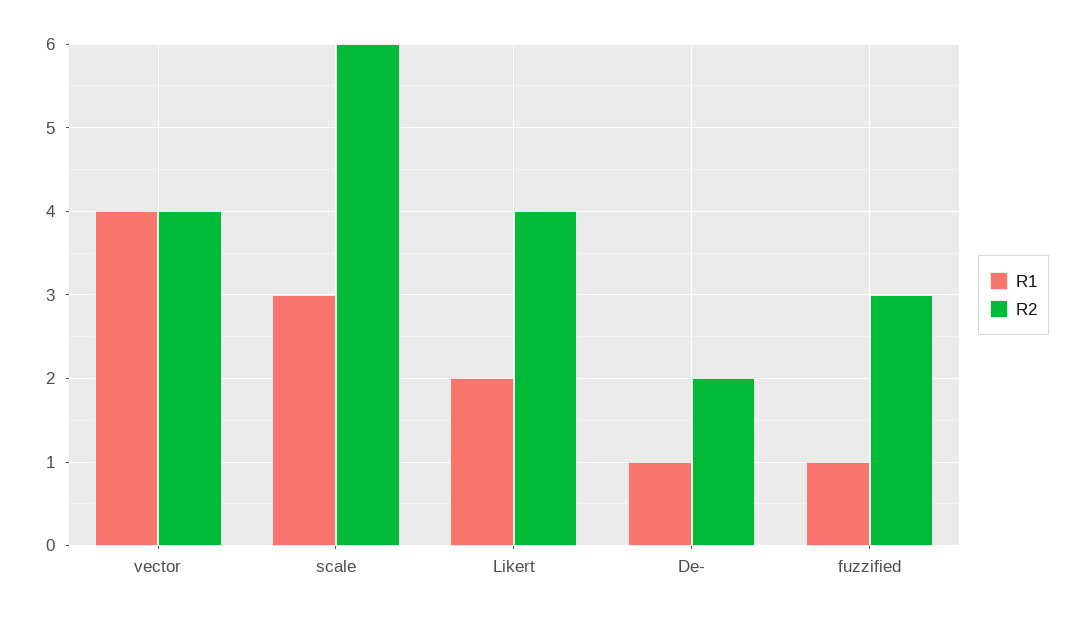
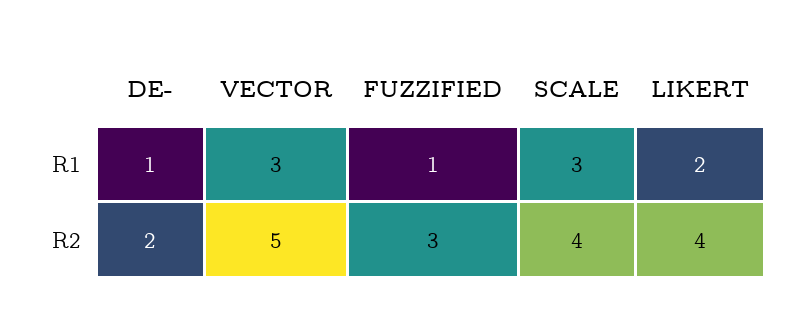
  {
    "R1": {
-     "vector": 4,
+     "vector": 3,
      "scale": 3,
      "Likert": 2,
      "De-": 1,
      "fuzzified": 1
    },
    "R2": {
-     "vector": 4,
+     "vector": 5,
-     "scale": 6,
+     "scale": 4,
      "Likert": 4,
      "De-": 2,
      "fuzzified": 3
    }
  }

